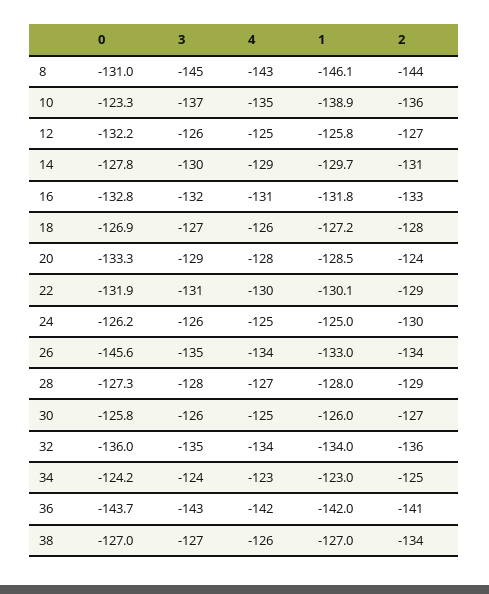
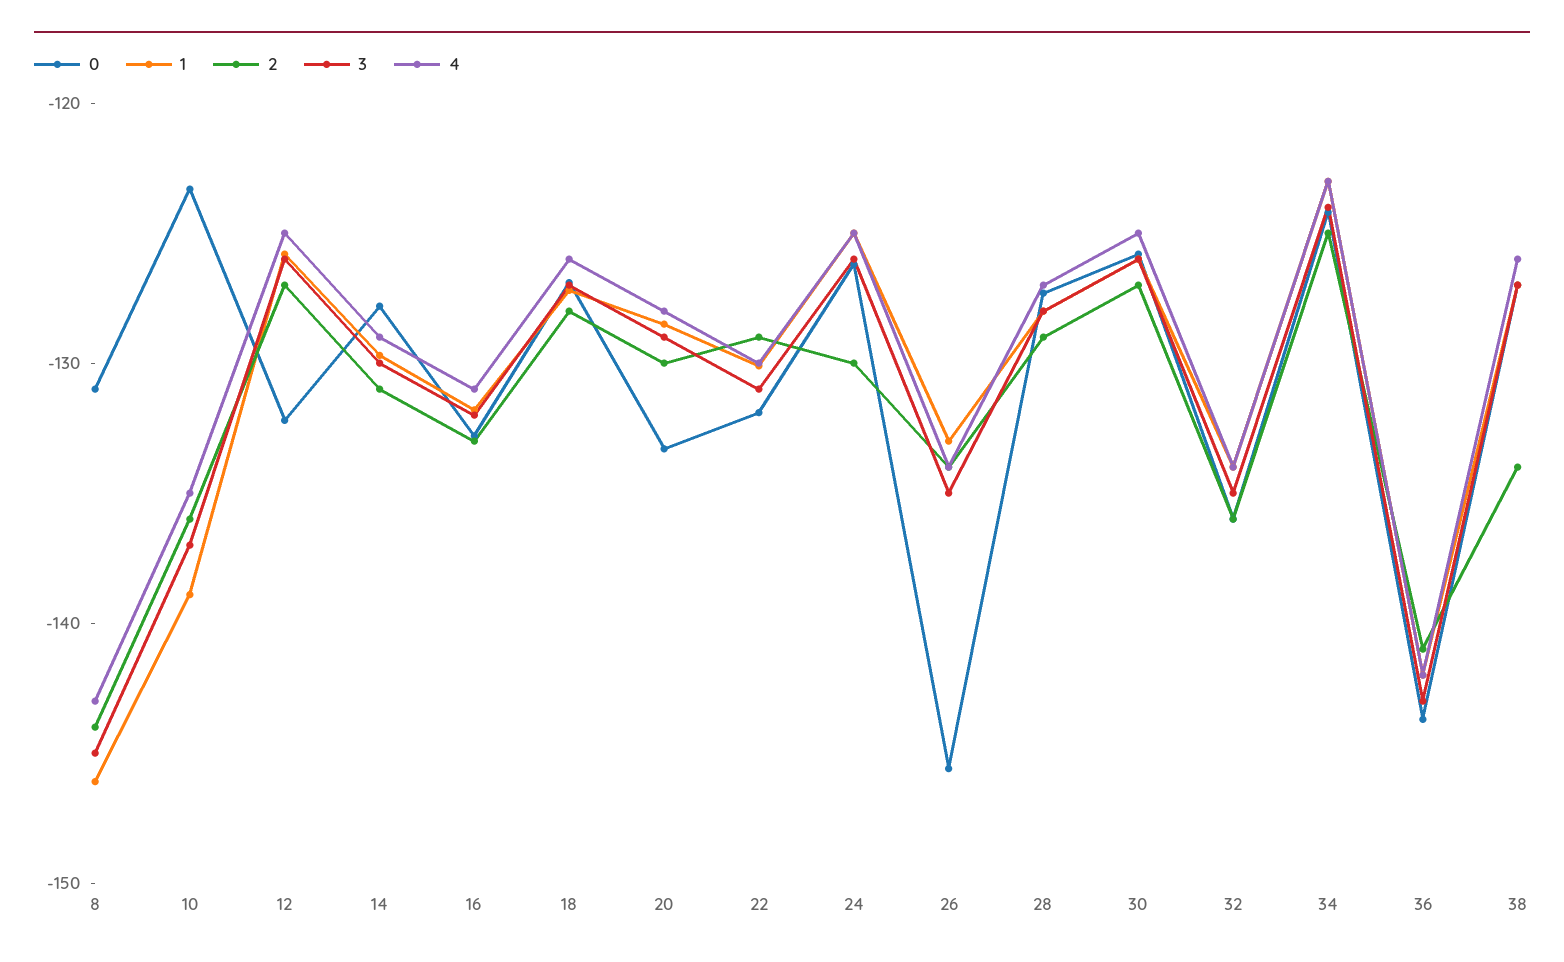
  {
    "0": {
      "8": -131,
      "10": -123.3,
      "12": -132.2,
      "14": -127.8,
      "16": -132.8,
      "18": -126.9,
      "20": -133.3,
      "22": -131.9,
      "24": -126.2,
      "26": -145.6,
      "28": -127.3,
      "30": -125.8,
      "32": -136,
      "34": -124.2,
      "36": -143.7,
      "38": -127
    },
    "3": {
      "8": -145,
      "10": -137,
      "12": -126,
      "14": -130,
      "16": -132,
      "18": -127,
      "20": -129,
      "22": -131,
      "24": -126,
      "26": -135,
      "28": -128,
      "30": -126,
      "32": -135,
      "34": -124,
      "36": -143,
      "38": -127
    },
    "4": {
      "8": -143,
      "10": -135,
      "12": -125,
      "14": -129,
      "16": -131,
      "18": -126,
      "20": -128,
      "22": -130,
      "24": -125,
      "26": -134,
      "28": -127,
      "30": -125,
      "32": -134,
      "34": -123,
      "36": -142,
      "38": -126
    },
    "1": {
      "8": -146.1,
      "10": -138.9,
      "12": -125.8,
      "14": -129.7,
      "16": -131.8,
      "18": -127.2,
      "20": -128.5,
      "22": -130.1,
      "24": -125,
      "26": -133,
      "28": -128,
      "30": -126,
      "32": -134,
      "34": -123,
      "36": -142,
      "38": -127
    },
    "2": {
      "8": -144,
      "10": -136,
      "12": -127,
      "14": -131,
      "16": -133,
      "18": -128,
-     "20": -124,
+     "20": -130,
      "22": -129,
      "24": -130,
      "26": -134,
      "28": -129,
      "30": -127,
      "32": -136,
      "34": -125,
      "36": -141,
      "38": -134
    }
  }

